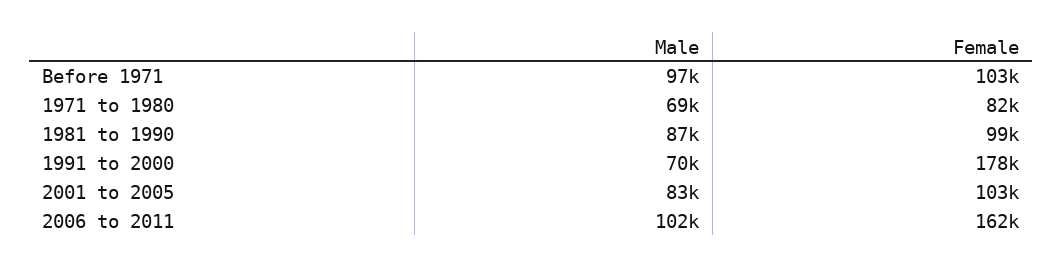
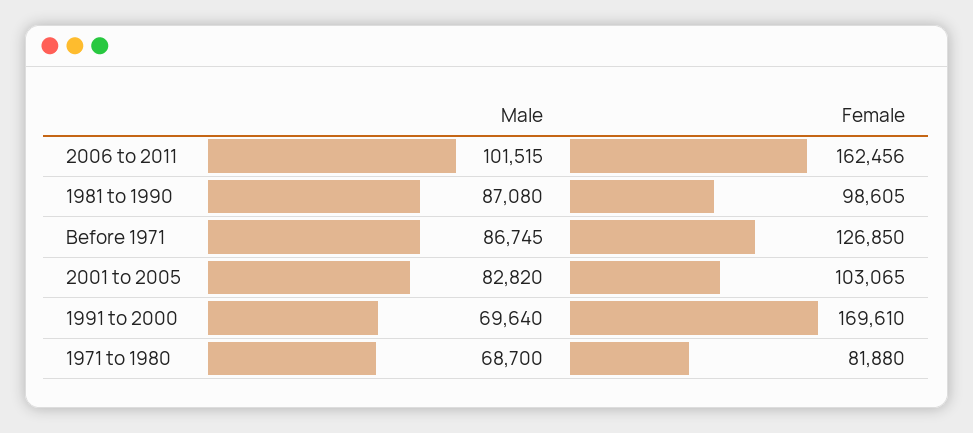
  {
    "Male": {
-     "Before 1971": 97000,
+     "Before 1971": 86745,
      "1971 to 1980": 68700,
      "1981 to 1990": 87080,
      "1991 to 2000": 69640,
      "2001 to 2005": 82820,
      "2006 to 2011": 101515
    },
    "Female": {
-     "Before 1971": 103000,
+     "Before 1971": 126850,
      "1971 to 1980": 81880,
      "1981 to 1990": 98605,
-     "1991 to 2000": 178000,
+     "1991 to 2000": 169610,
      "2001 to 2005": 103065,
      "2006 to 2011": 162456
    }
  }

